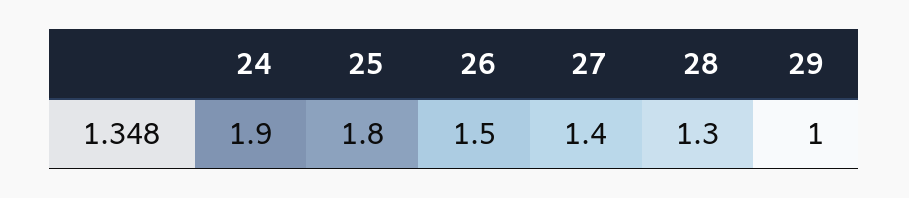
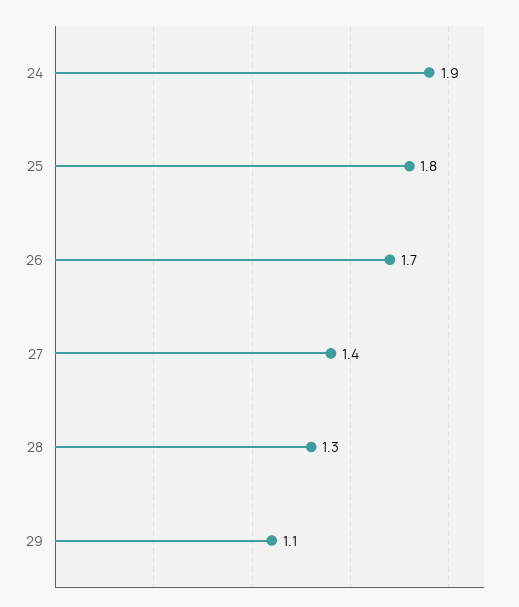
  {
    "24": 1.9,
    "25": 1.8,
-   "26": 1.5,
+   "26": 1.7,
    "27": 1.4,
    "28": 1.3,
-   "29": 1
+   "29": 1.1
  }

